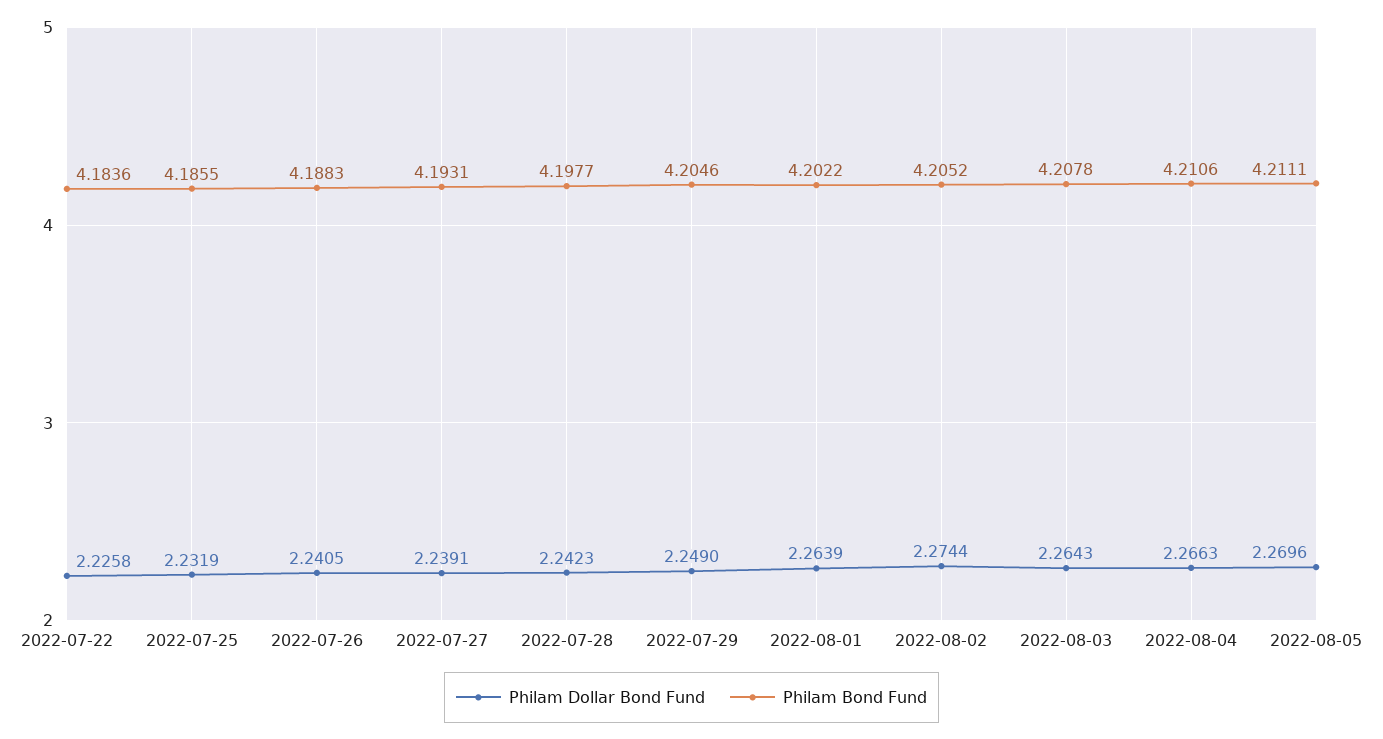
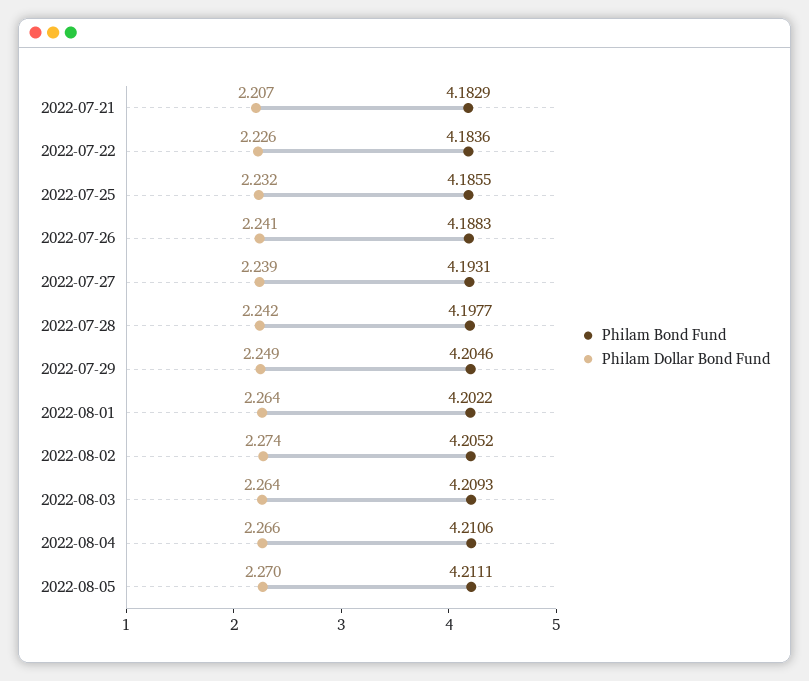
  {
    "Philam Dollar Bond Fund": {
      "2022-07-22": 2.2258,
      "2022-07-25": 2.2319,
      "2022-07-26": 2.2405,
      "2022-07-27": 2.2391,
      "2022-07-28": 2.2423,
      "2022-07-29": 2.249,
      "2022-08-01": 2.2639,
      "2022-08-02": 2.2744,
      "2022-08-03": 2.2643,
      "2022-08-04": 2.2663,
-     "2022-08-05": 2.2696
+     "2022-08-05": 2.2696,
+     "2022-07-21": 2.207
    },
    "Philam Bond Fund": {
      "2022-07-22": 4.1836,
      "2022-07-25": 4.1855,
      "2022-07-26": 4.1883,
      "2022-07-27": 4.1931,
      "2022-07-28": 4.1977,
      "2022-07-29": 4.2046,
      "2022-08-01": 4.2022,
      "2022-08-02": 4.2052,
-     "2022-08-03": 4.2078,
+     "2022-08-03": 4.2093,
      "2022-08-04": 4.2106,
-     "2022-08-05": 4.2111
+     "2022-08-05": 4.2111,
+     "2022-07-21": 4.1829
    }
  }

